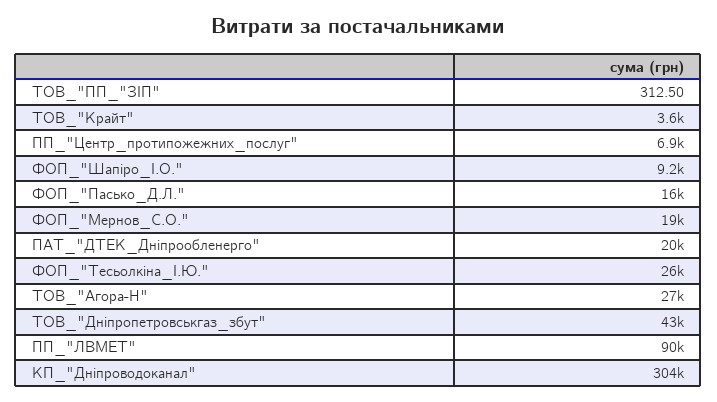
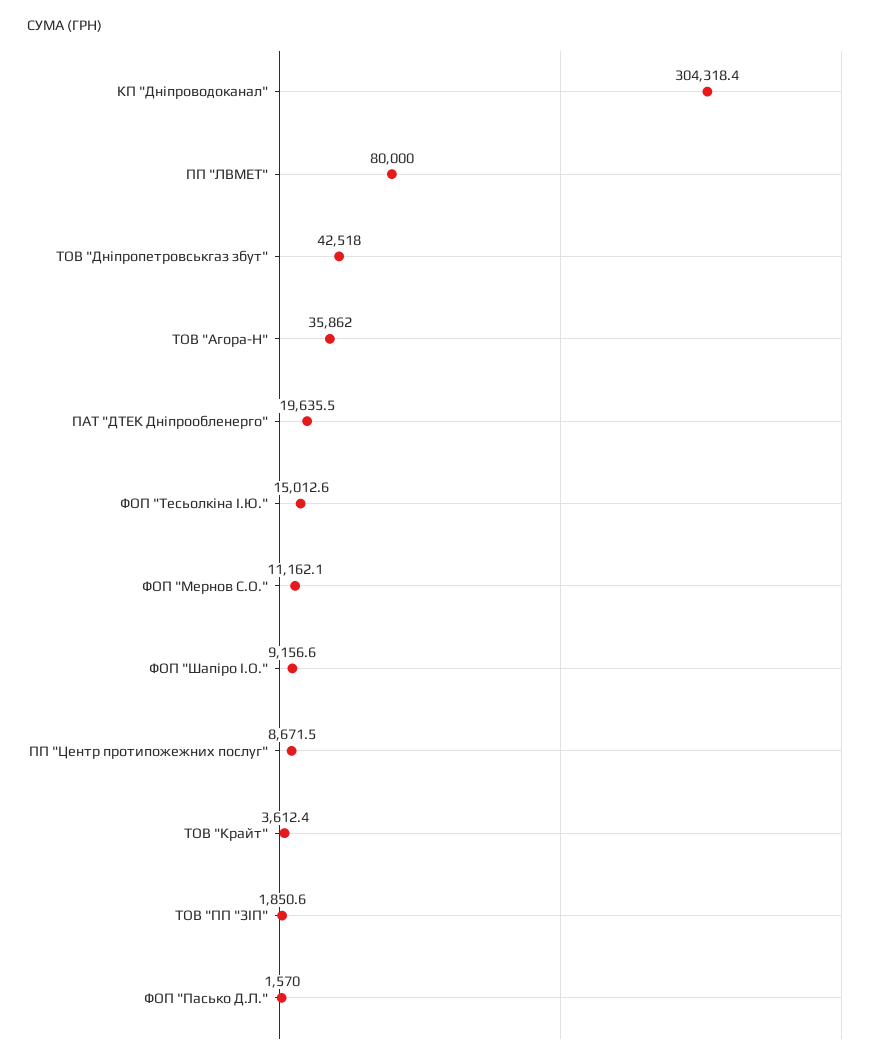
  {
-   "ТОВ_\"ПП_\"ЗІП\"": 312.5,
+   "ТОВ_\"ПП_\"ЗІП\"": 1850.6,
    "ТОВ_\"Крайт\"": 3612.4,
-   "ПП_\"Центр_протипожежних_послуг\"": 6900,
+   "ПП_\"Центр_протипожежних_послуг\"": 8671.5,
    "ФОП_\"Шапіро_І.О.\"": 9156.6,
-   "ФОП_\"Пасько_Д.Л.\"": 16000,
+   "ФОП_\"Пасько_Д.Л.\"": 1570,
-   "ФОП_\"Мернов_С.О.\"": 19000,
+   "ФОП_\"Мернов_С.О.\"": 11162.1,
    "ПАТ_\"ДТЕК_Дніпрообленерго\"": 19635.5,
-   "ФОП_\"Тесьолкіна_І.Ю.\"": 26000,
+   "ФОП_\"Тесьолкіна_І.Ю.\"": 15012.6,
-   "ТОВ_\"Агора-Н\"": 27000,
+   "ТОВ_\"Агора-Н\"": 35862,
    "ТОВ_\"Дніпропетровськгаз_збут\"": 42518,
-   "ПП_\"ЛВМЕТ\"": 90000,
+   "ПП_\"ЛВМЕТ\"": 80000,
    "КП_\"Дніпроводоканал\"": 304318.4
  }

